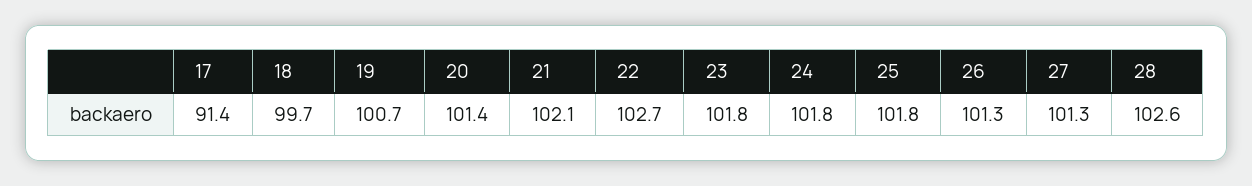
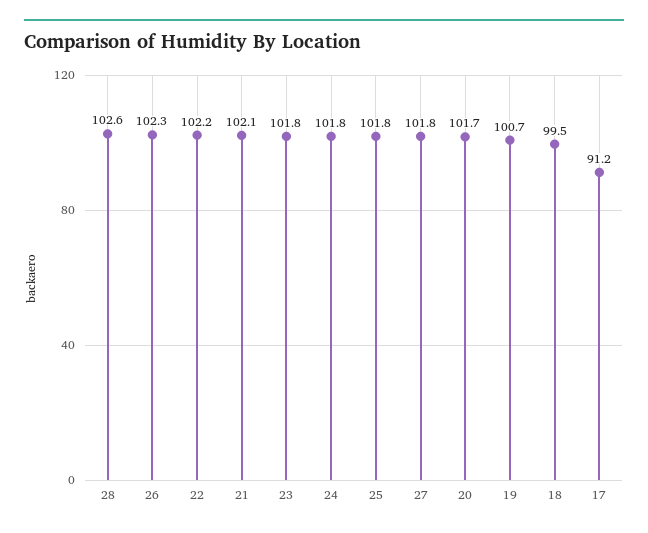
  {
-   "17": 91.4,
+   "17": 91.2,
-   "18": 99.7,
+   "18": 99.5,
    "19": 100.7,
-   "20": 101.4,
+   "20": 101.7,
    "21": 102.1,
-   "22": 102.7,
+   "22": 102.2,
    "23": 101.8,
    "24": 101.8,
    "25": 101.8,
-   "26": 101.3,
+   "26": 102.3,
-   "27": 101.3,
+   "27": 101.8,
    "28": 102.6
  }

